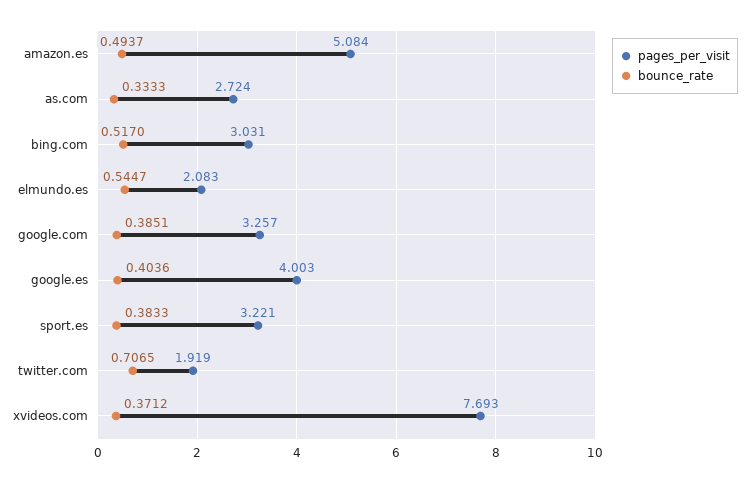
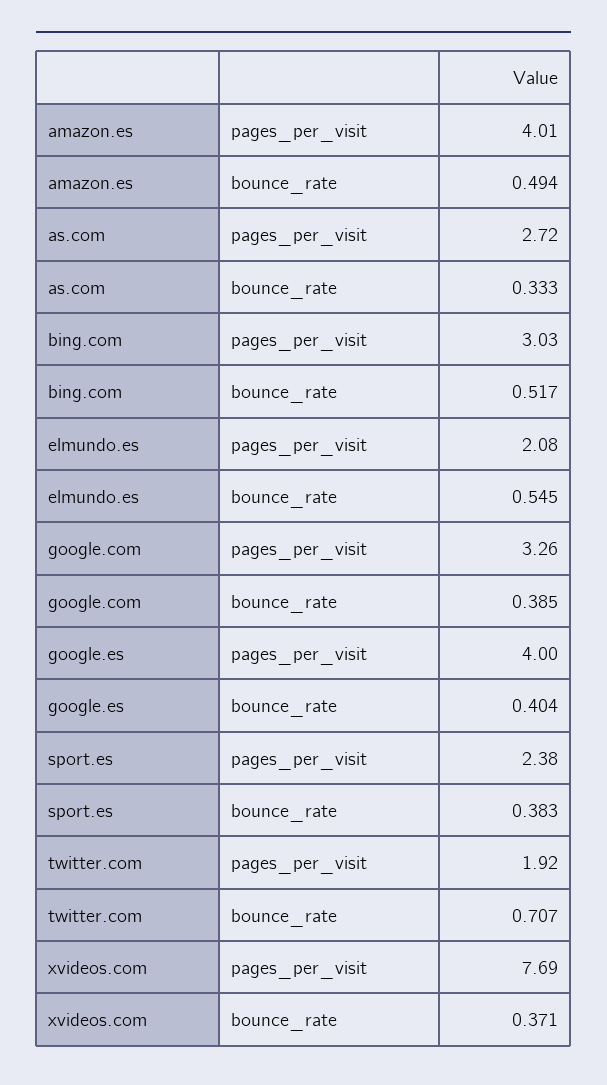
  {
    "pages_per_visit": {
-     "amazon.es": 5.084,
+     "amazon.es": 4.01,
      "as.com": 2.724,
      "bing.com": 3.031,
      "elmundo.es": 2.083,
      "google.com": 3.257,
      "google.es": 4.003,
-     "sport.es": 3.221,
+     "sport.es": 2.38,
      "twitter.com": 1.919,
      "xvideos.com": 7.693
    },
    "bounce_rate": {
      "amazon.es": 0.4937,
      "as.com": 0.3333,
      "bing.com": 0.517,
      "elmundo.es": 0.5447,
      "google.com": 0.3851,
      "google.es": 0.4036,
      "sport.es": 0.3833,
      "twitter.com": 0.7065,
      "xvideos.com": 0.3712
    }
  }

